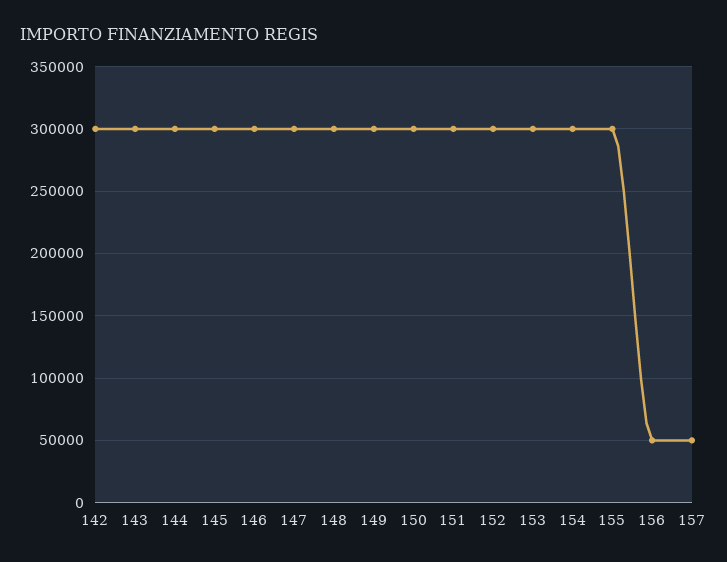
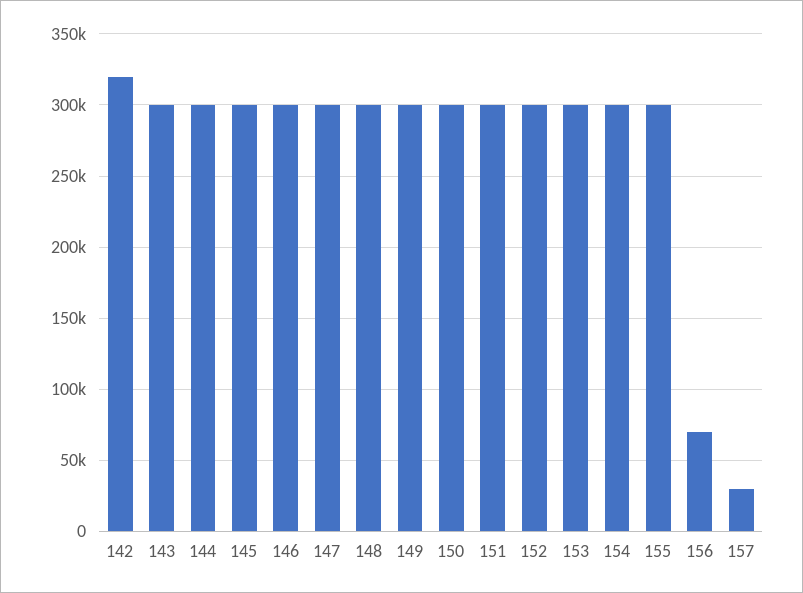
  {
-   "142": 300000,
+   "142": 320000,
    "143": 300000,
    "144": 300000,
    "145": 300000,
    "146": 300000,
    "147": 300000,
    "148": 300000,
    "149": 300000,
    "150": 300000,
    "151": 300000,
    "152": 300000,
    "153": 300000,
    "154": 300000,
    "155": 300000,
-   "156": 50000,
+   "156": 70000,
-   "157": 50000
+   "157": 30000
  }

